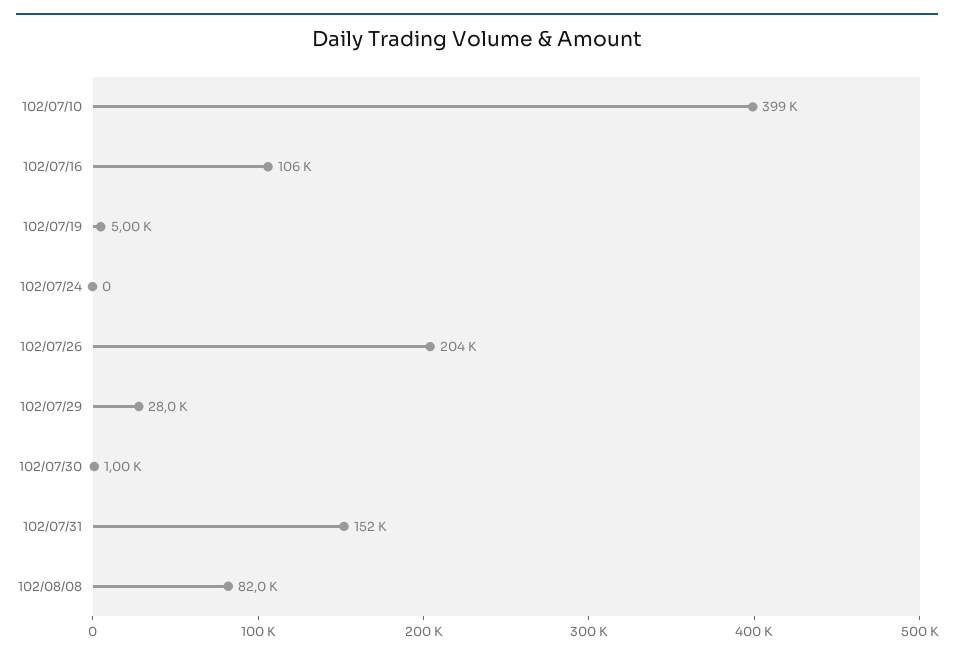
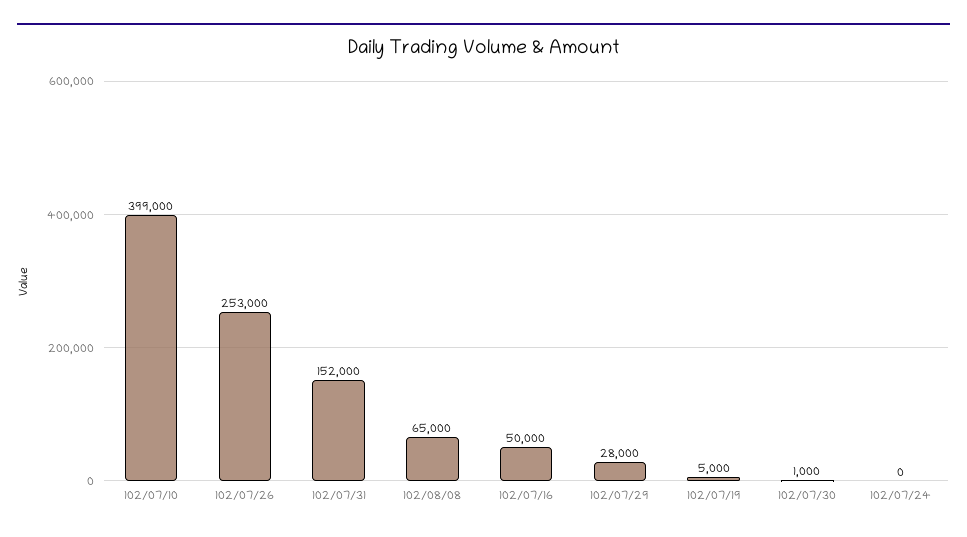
  {
    "102/07/10": 399000,
-   "102/07/16": 106000,
+   "102/07/16": 50000,
    "102/07/19": 5000,
    "102/07/24": 0,
-   "102/07/26": 204000,
+   "102/07/26": 253000,
    "102/07/29": 28000,
    "102/07/30": 1000,
    "102/07/31": 152000,
-   "102/08/08": 82000
+   "102/08/08": 65000
  }

